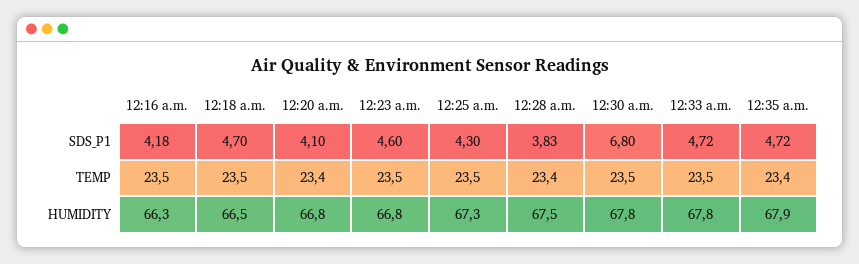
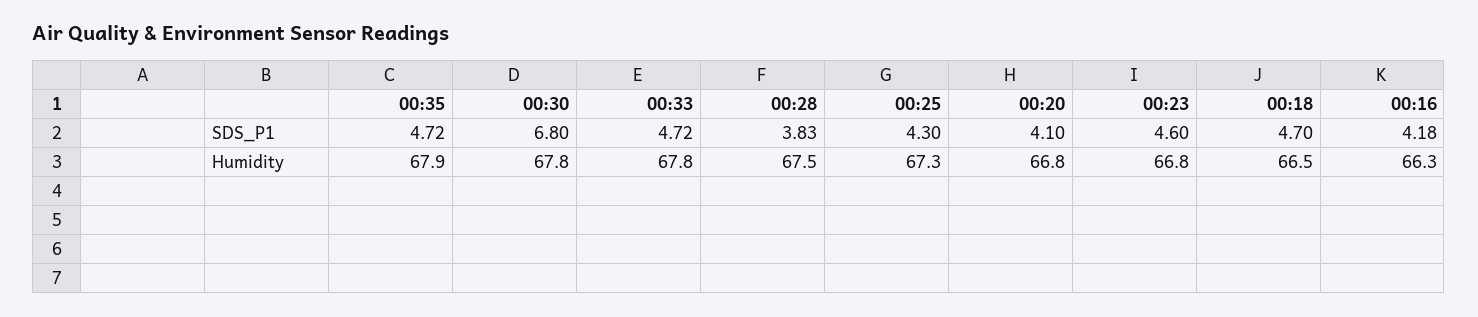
  {
    "12:16 a.m.": {
      "SDS_P1": 4.18,
-     "TEMP": 23.5,
      "HUMIDITY": 66.3
    },
    "12:18 a.m.": {
      "SDS_P1": 4.7,
-     "TEMP": 23.5,
      "HUMIDITY": 66.5
    },
    "12:20 a.m.": {
      "SDS_P1": 4.1,
-     "TEMP": 23.4,
      "HUMIDITY": 66.8
    },
    "12:23 a.m.": {
      "SDS_P1": 4.6,
-     "TEMP": 23.5,
      "HUMIDITY": 66.8
    },
    "12:25 a.m.": {
      "SDS_P1": 4.3,
-     "TEMP": 23.5,
      "HUMIDITY": 67.3
    },
    "12:28 a.m.": {
      "SDS_P1": 3.83,
-     "TEMP": 23.4,
      "HUMIDITY": 67.5
    },
    "12:30 a.m.": {
      "SDS_P1": 6.8,
-     "TEMP": 23.5,
      "HUMIDITY": 67.8
    },
    "12:33 a.m.": {
      "SDS_P1": 4.72,
-     "TEMP": 23.5,
      "HUMIDITY": 67.8
    },
    "12:35 a.m.": {
      "SDS_P1": 4.72,
-     "TEMP": 23.4,
      "HUMIDITY": 67.9
    }
  }

